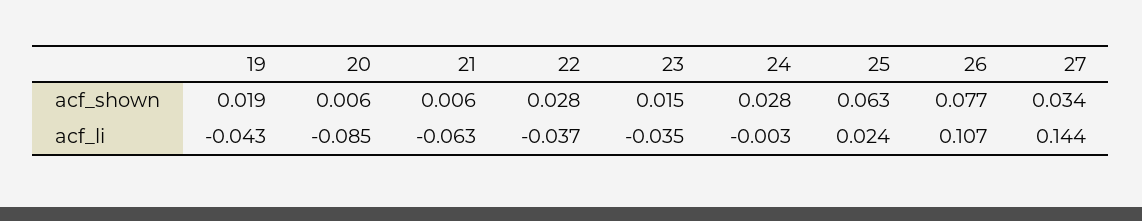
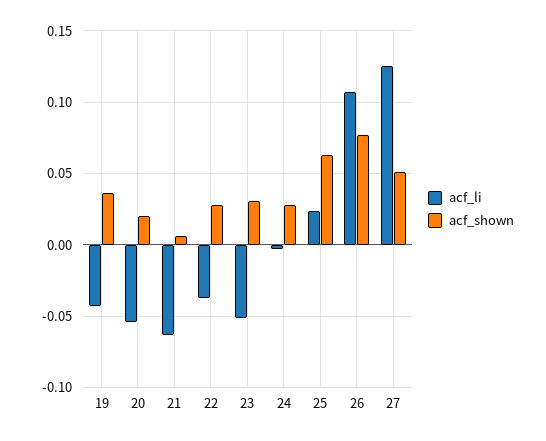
  {
    "acf_shown": {
-     "19": 0.019,
+     "19": 0.035,
-     "20": 0.006,
+     "20": 0.02,
      "21": 0.006,
      "22": 0.028,
-     "23": 0.015,
+     "23": 0.03,
      "24": 0.028,
      "25": 0.063,
      "26": 0.077,
-     "27": 0.034
+     "27": 0.05
    },
    "acf_li": {
      "19": -0.043,
-     "20": -0.085,
+     "20": -0.055,
      "21": -0.063,
      "22": -0.037,
-     "23": -0.035,
+     "23": -0.05,
      "24": -0.003,
      "25": 0.024,
      "26": 0.107,
-     "27": 0.144
+     "27": 0.125
    }
  }

